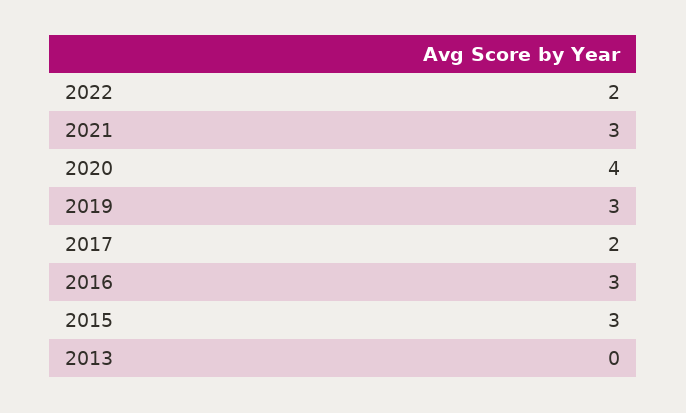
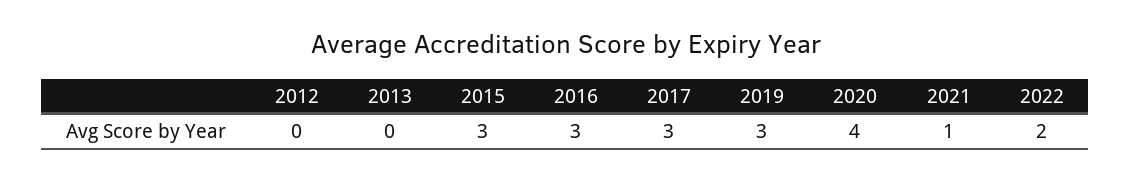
  {
    "2022": 2,
-   "2021": 3,
+   "2021": 1,
    "2020": 4,
    "2019": 3,
-   "2017": 2,
+   "2017": 3,
    "2016": 3,
    "2015": 3,
-   "2013": 0
+   "2013": 0,
+   "2012": 0
  }

